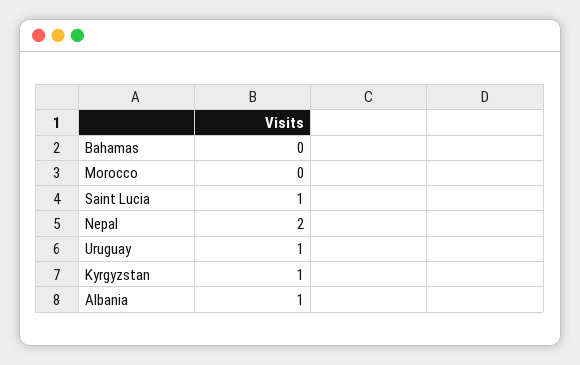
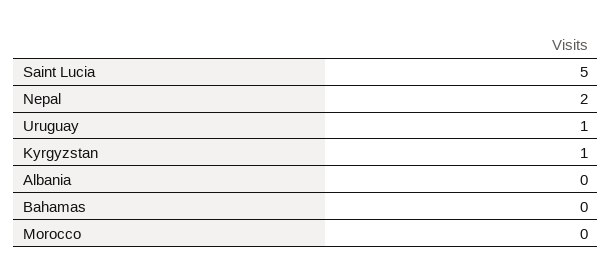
  {
    "Bahamas": 0,
    "Morocco": 0,
-   "Saint Lucia": 1,
+   "Saint Lucia": 5,
    "Nepal": 2,
    "Uruguay": 1,
    "Kyrgyzstan": 1,
-   "Albania": 1
+   "Albania": 0
  }

